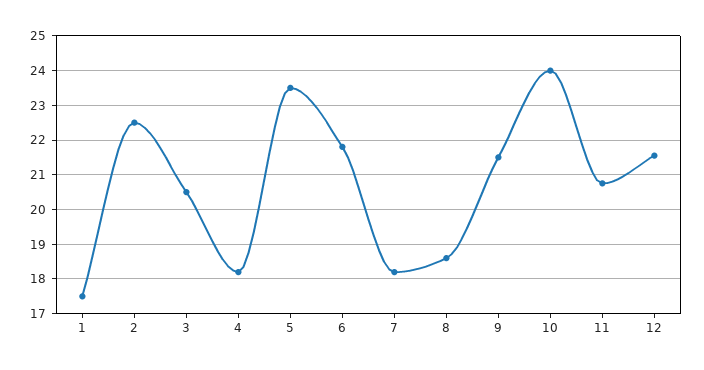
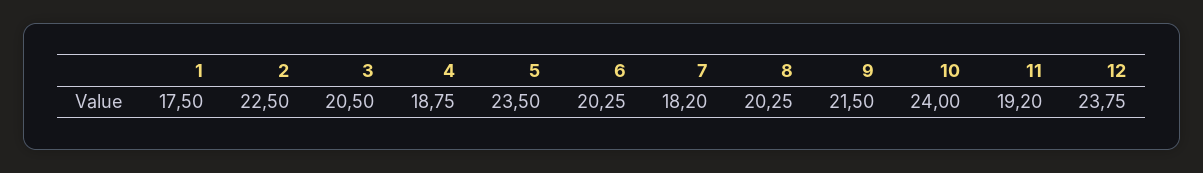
  {
    "1": 17.5,
    "2": 22.5,
    "3": 20.5,
-   "4": 18.2,
+   "4": 18.75,
    "5": 23.5,
-   "6": 21.8,
+   "6": 20.25,
    "7": 18.2,
-   "8": 18.6,
+   "8": 20.25,
    "9": 21.5,
    "10": 24,
-   "11": 20.8,
+   "11": 19.2,
-   "12": 21.6
+   "12": 23.75
  }

